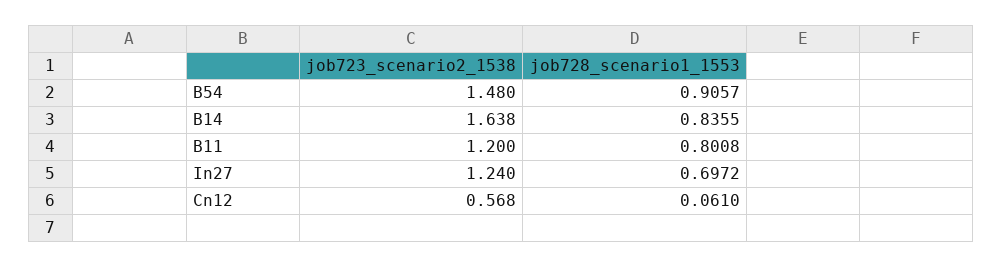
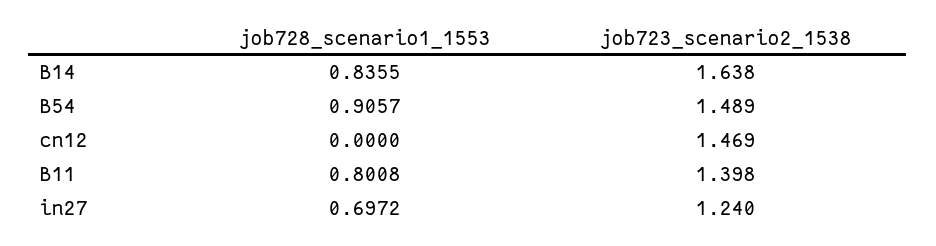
  {
    "job723_scenario2_1538": {
-     "B54": 1.48,
+     "B54": 1.489,
      "B14": 1.638,
-     "B11": 1.2,
+     "B11": 1.398,
      "In27": 1.24,
-     "Cn12": 0.568
+     "Cn12": 1.469
    },
    "job728_scenario1_1553": {
      "B54": 0.9057,
      "B14": 0.8355,
      "B11": 0.8008,
      "In27": 0.6972,
-     "Cn12": 0.061
+     "Cn12": 0
    }
  }

